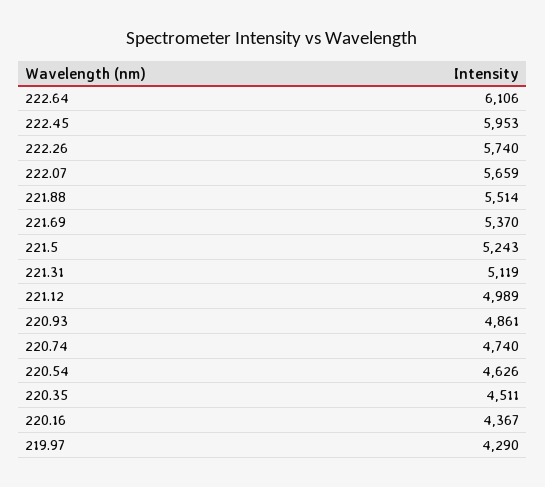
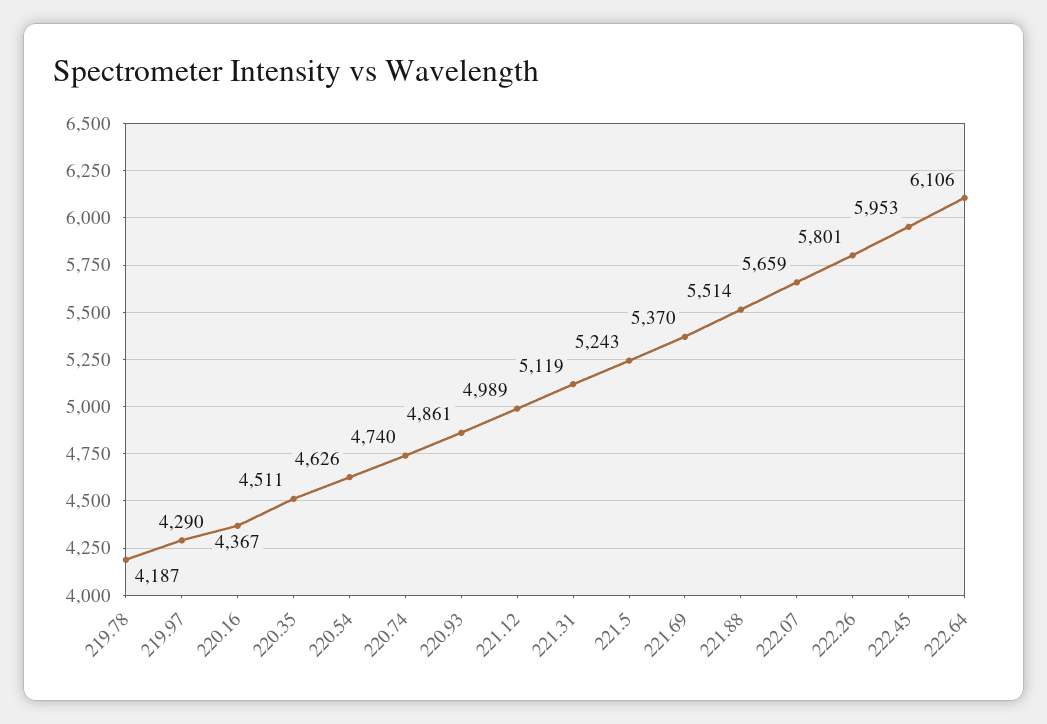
  {
    "222.64": 6106,
    "222.45": 5953,
-   "222.26": 5740,
+   "222.26": 5801,
    "222.07": 5659,
    "221.88": 5514,
    "221.69": 5370,
    "221.5": 5243,
    "221.31": 5119,
    "221.12": 4989,
    "220.93": 4861,
    "220.74": 4740,
    "220.54": 4626,
    "220.35": 4511,
    "220.16": 4367,
-   "219.97": 4290
+   "219.97": 4290,
+   "219.78": 4187
  }

